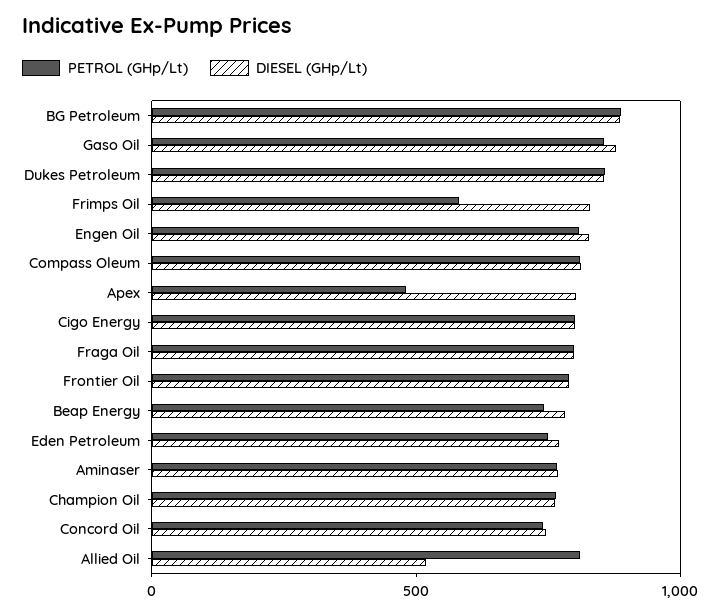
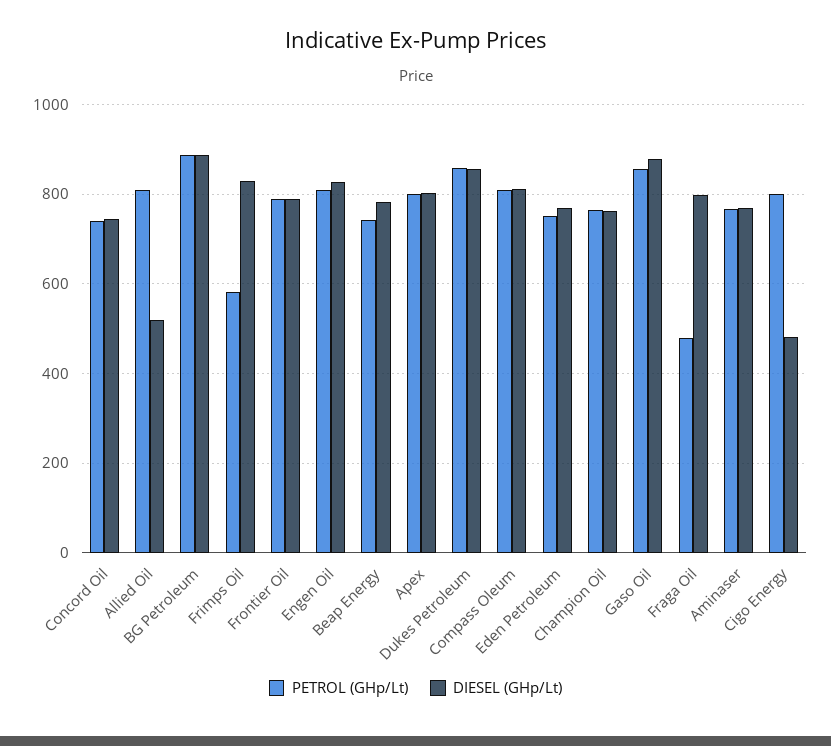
  {
    "PETROL (GHp/Lt)": {
      "BG Petroleum": 880,
      "Gaso Oil": 860,
      "Dukes Petroleum": 860,
      "Frimps Oil": 580,
      "Engen Oil": 800,
      "Compass Oleum": 800,
-     "Apex": 500,
+     "Apex": 800,
      "Cigo Energy": 800,
-     "Fraga Oil": 800,
+     "Fraga Oil": 480,
      "Frontier Oil": 800,
      "Beap Energy": 740,
      "Eden Petroleum": 760,
      "Aminaser": 760,
      "Champion Oil": 760,
      "Concord Oil": 740,
      "Allied Oil": 820
    },
    "DIESEL (GHp/Lt)": {
      "BG Petroleum": 880,
      "Gaso Oil": 880,
      "Dukes Petroleum": 860,
      "Frimps Oil": 820,
      "Engen Oil": 820,
      "Compass Oleum": 820,
      "Apex": 800,
-     "Cigo Energy": 800,
+     "Cigo Energy": 480,
      "Fraga Oil": 800,
      "Frontier Oil": 800,
      "Beap Energy": 780,
      "Eden Petroleum": 780,
      "Aminaser": 760,
      "Champion Oil": 760,
      "Concord Oil": 740,
      "Allied Oil": 520
    }
  }

